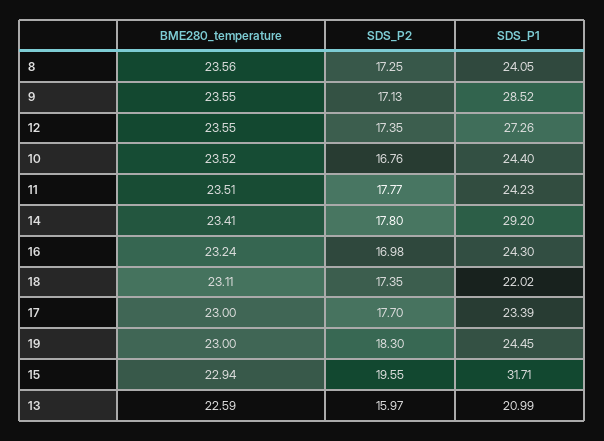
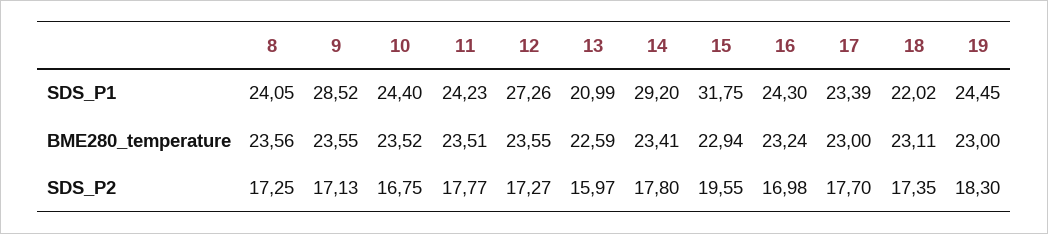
  {
    "BME280_temperature": {
      "8": 23.56,
      "9": 23.55,
      "12": 23.55,
      "10": 23.52,
      "11": 23.51,
      "14": 23.41,
      "16": 23.24,
      "18": 23.11,
      "17": 23,
      "19": 23,
      "15": 22.94,
      "13": 22.59
    },
    "SDS_P2": {
      "8": 17.25,
      "9": 17.13,
-     "12": 17.35,
+     "12": 17.27,
-     "10": 16.76,
+     "10": 16.75,
      "11": 17.77,
      "14": 17.8,
      "16": 16.98,
      "18": 17.35,
      "17": 17.7,
      "19": 18.3,
      "15": 19.55,
      "13": 15.97
    },
    "SDS_P1": {
      "8": 24.05,
      "9": 28.52,
      "12": 27.26,
      "10": 24.4,
      "11": 24.23,
      "14": 29.2,
      "16": 24.3,
      "18": 22.02,
      "17": 23.39,
      "19": 24.45,
-     "15": 31.71,
+     "15": 31.75,
      "13": 20.99
    }
  }

